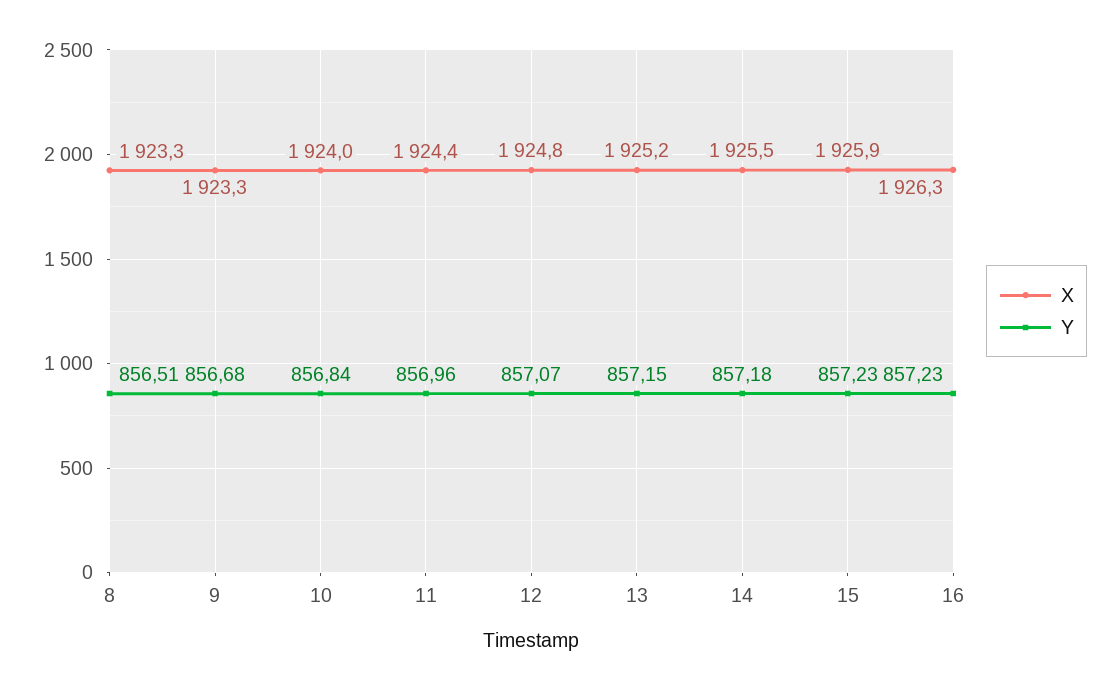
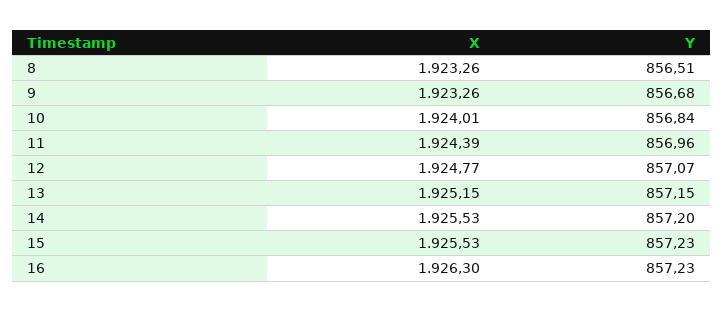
  {
    "X": {
      "8": 1923.26,
      "9": 1923.26,
      "10": 1924.01,
      "11": 1924.39,
      "12": 1924.77,
      "13": 1925.15,
      "14": 1925.53,
-     "15": 1925.9,
+     "15": 1925.53,
      "16": 1926.3
    },
    "Y": {
      "8": 856.51,
      "9": 856.68,
      "10": 856.84,
      "11": 856.96,
      "12": 857.07,
      "13": 857.15,
-     "14": 857.18,
+     "14": 857.2,
      "15": 857.23,
      "16": 857.23
    }
  }

